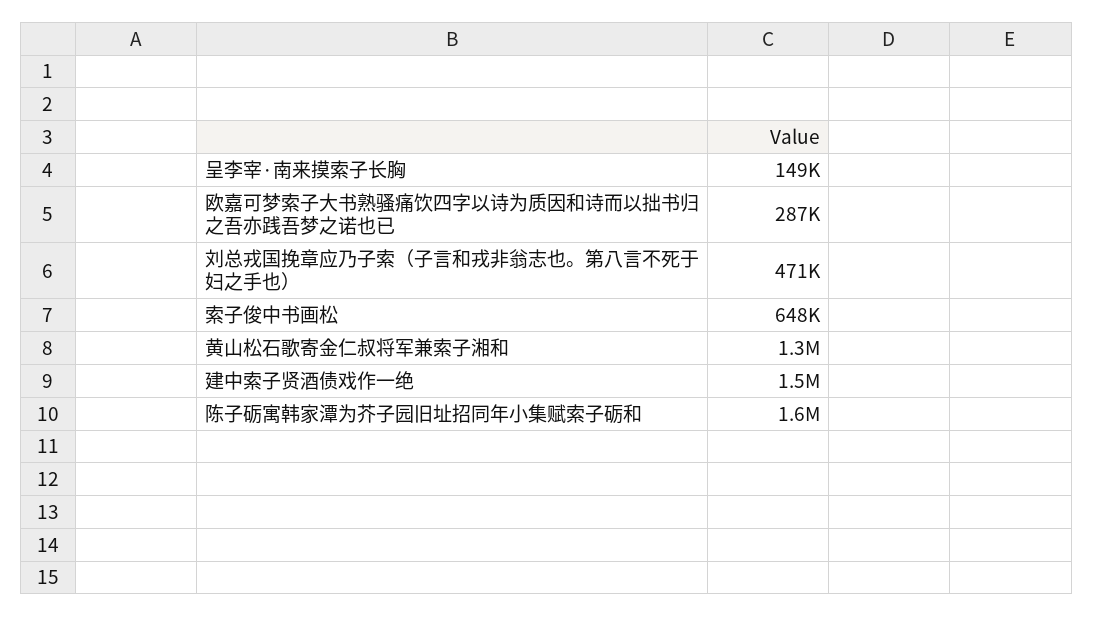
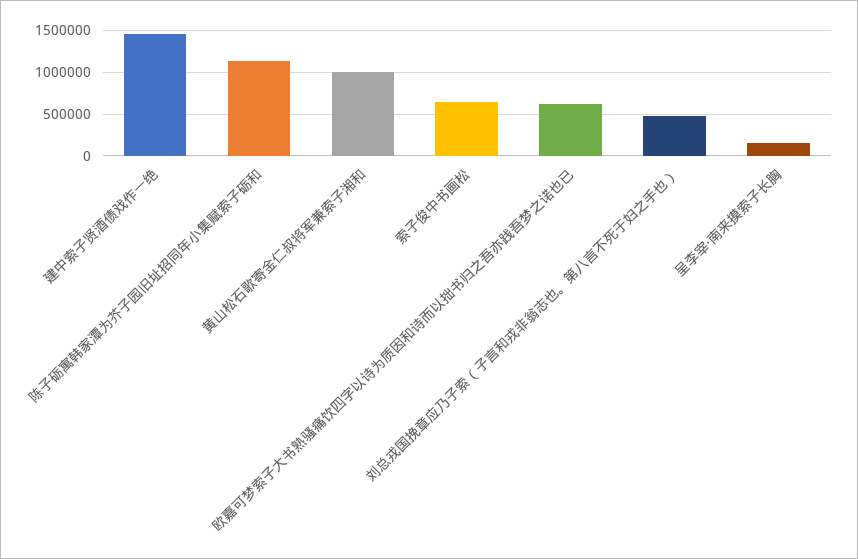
  {
    "呈李宰·南来摸索子长胸": 149000,
-   "欧嘉可梦索子大书熟骚痛饮四字以诗为质因和诗而以拙书归之吾亦践吾梦之诺也已": 287000,
+   "欧嘉可梦索子大书熟骚痛饮四字以诗为质因和诗而以拙书归之吾亦践吾梦之诺也已": 600000,
    "刘总戎国挽章应乃子索（子言和戎非翁志也。第八言不死于妇之手也）": 471000,
    "索子俊中书画松": 648000,
-   "黄山松石歌寄金仁叔将军兼索子湘和": 1300000,
+   "黄山松石歌寄金仁叔将军兼索子湘和": 1000000,
    "建中索子贤酒债戏作一绝": 1500000,
-   "陈子砺寓韩家潭为芥子园旧址招同年小集赋索子砺和": 1600000
+   "陈子砺寓韩家潭为芥子园旧址招同年小集赋索子砺和": 1100000
  }

